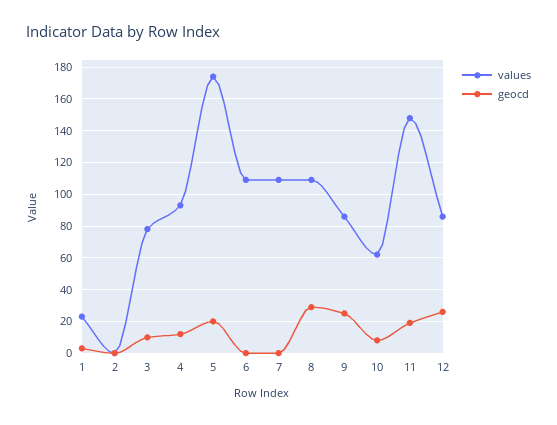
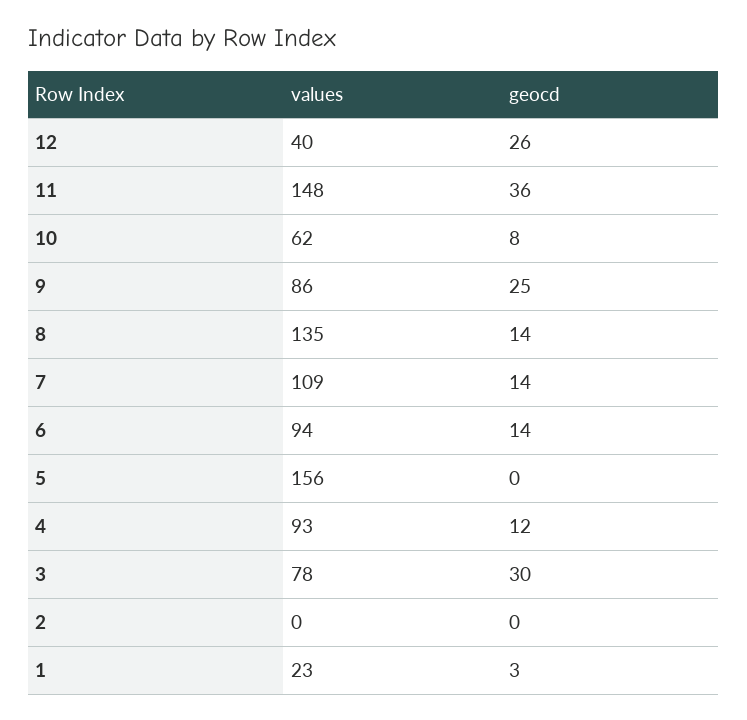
  {
    "values": {
      "1": 23,
      "2": 0,
      "3": 78,
      "4": 93,
-     "5": 175,
+     "5": 156,
-     "6": 110,
+     "6": 94,
      "7": 109,
-     "8": 110,
+     "8": 135,
      "9": 86,
      "10": 62,
      "11": 148,
-     "12": 85
+     "12": 40
    },
    "geocd": {
      "1": 3,
      "2": 0,
-     "3": 10,
+     "3": 30,
      "4": 12,
-     "5": 20,
+     "5": 0,
-     "6": 0,
+     "6": 14,
-     "7": 0,
+     "7": 14,
-     "8": 30,
+     "8": 14,
      "9": 25,
      "10": 8,
-     "11": 20,
+     "11": 36,
      "12": 26
    }
  }

